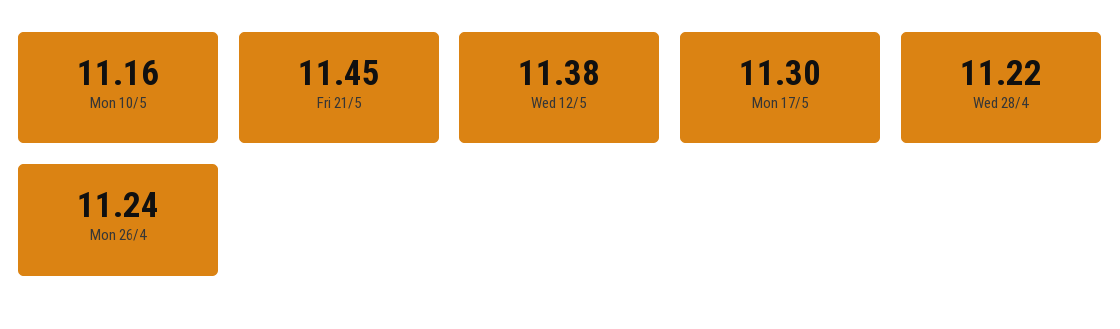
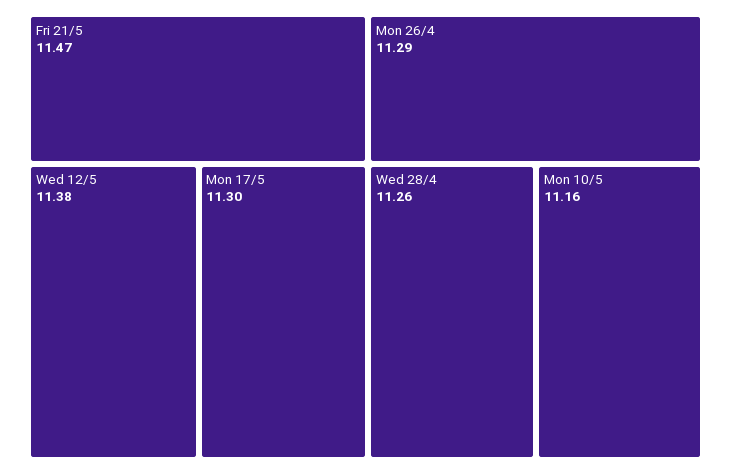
  {
    "Mon 10/5": 11.16,
-   "Fri 21/5": 11.45,
+   "Fri 21/5": 11.47,
    "Wed 12/5": 11.38,
    "Mon 17/5": 11.3,
-   "Wed 28/4": 11.22,
+   "Wed 28/4": 11.26,
-   "Mon 26/4": 11.24
+   "Mon 26/4": 11.29
  }

